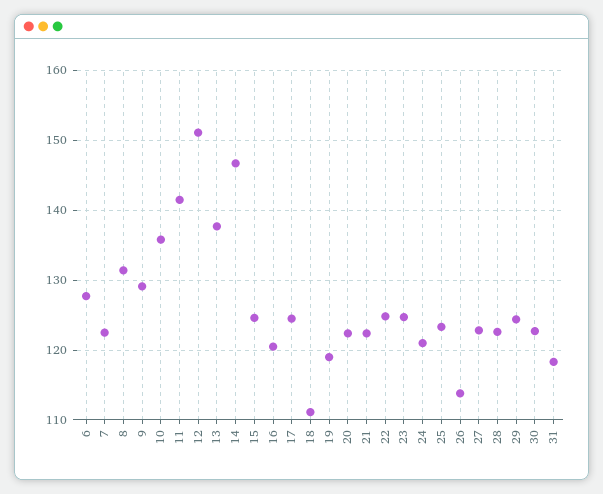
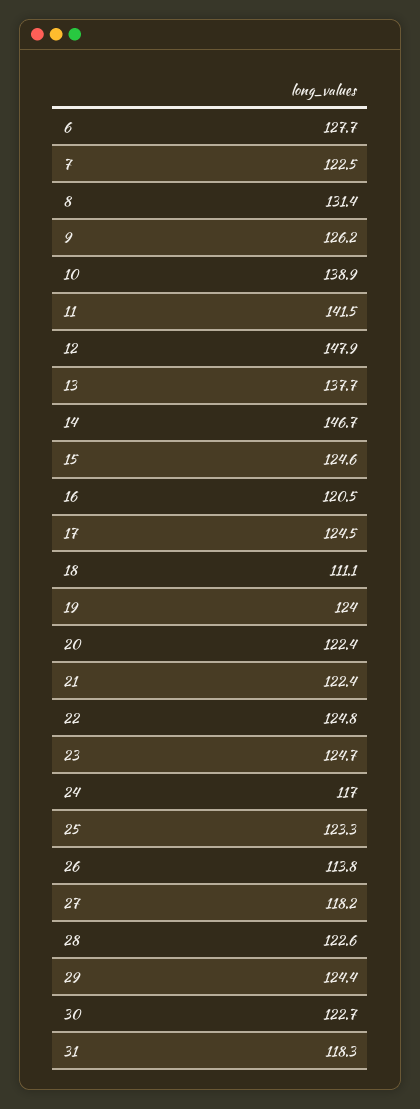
  {
    "6": 127.7,
    "7": 122.5,
    "8": 131.4,
-   "9": 129,
+   "9": 126.2,
-   "10": 136,
+   "10": 138.9,
    "11": 141.5,
-   "12": 151,
+   "12": 147.9,
    "13": 137.7,
    "14": 146.7,
    "15": 124.6,
    "16": 120.5,
    "17": 124.5,
    "18": 111.1,
-   "19": 119,
+   "19": 124,
    "20": 122.4,
    "21": 122.4,
    "22": 124.8,
    "23": 124.7,
-   "24": 121,
+   "24": 117,
    "25": 123.3,
    "26": 113.8,
-   "27": 123,
+   "27": 118.2,
    "28": 122.6,
    "29": 124.4,
    "30": 122.7,
    "31": 118.3
  }

